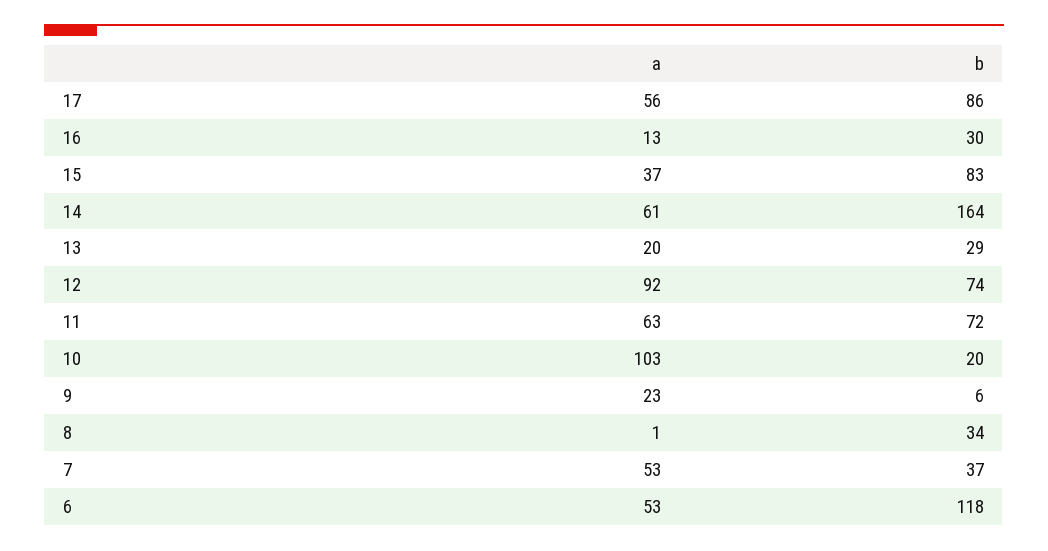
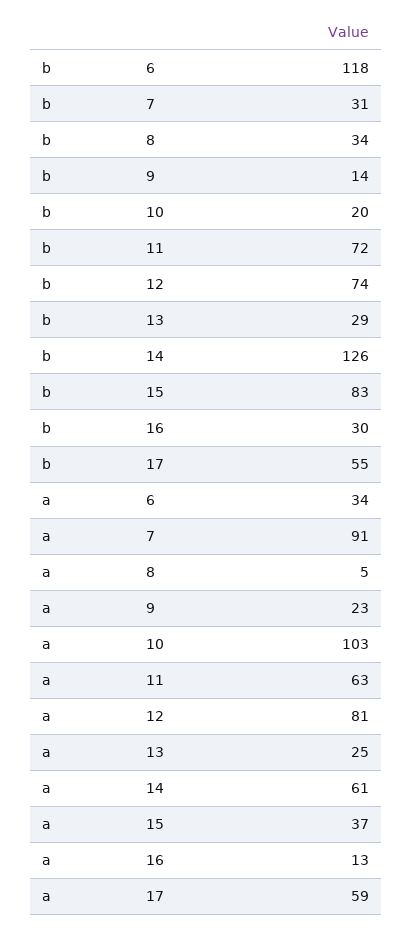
  {
    "a": {
-     "17": 56,
+     "17": 59,
      "16": 13,
      "15": 37,
      "14": 61,
-     "13": 20,
+     "13": 25,
-     "12": 92,
+     "12": 81,
      "11": 63,
      "10": 103,
      "9": 23,
-     "8": 1,
+     "8": 5,
-     "7": 53,
+     "7": 91,
-     "6": 53
+     "6": 34
    },
    "b": {
-     "17": 86,
+     "17": 55,
      "16": 30,
      "15": 83,
-     "14": 164,
+     "14": 126,
      "13": 29,
      "12": 74,
      "11": 72,
      "10": 20,
-     "9": 6,
+     "9": 14,
      "8": 34,
-     "7": 37,
+     "7": 31,
      "6": 118
    }
  }

